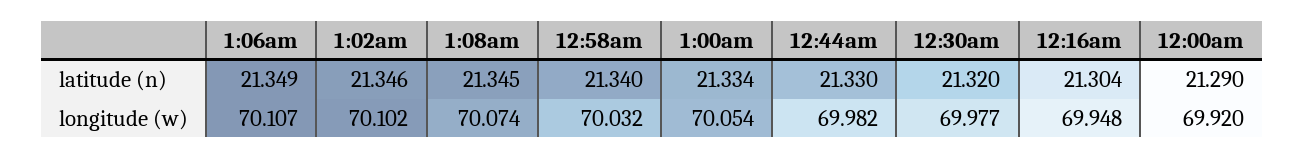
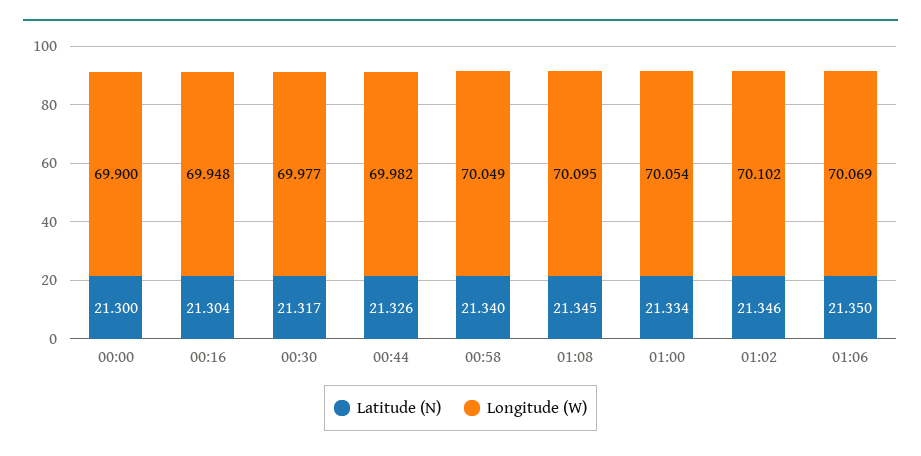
  {
    "latitude (n)": {
-     "1:06am": 21.349,
+     "1:06am": 21.35,
      "1:02am": 21.346,
      "1:08am": 21.345,
      "12:58am": 21.34,
      "1:00am": 21.334,
-     "12:44am": 21.33,
+     "12:44am": 21.326,
-     "12:30am": 21.32,
+     "12:30am": 21.317,
      "12:16am": 21.304,
-     "12:00am": 21.29
+     "12:00am": 21.3
    },
    "longitude (w)": {
-     "1:06am": 70.107,
+     "1:06am": 70.069,
      "1:02am": 70.102,
-     "1:08am": 70.074,
+     "1:08am": 70.095,
-     "12:58am": 70.032,
+     "12:58am": 70.049,
      "1:00am": 70.054,
      "12:44am": 69.982,
      "12:30am": 69.977,
      "12:16am": 69.948,
-     "12:00am": 69.92
+     "12:00am": 69.9
    }
  }

